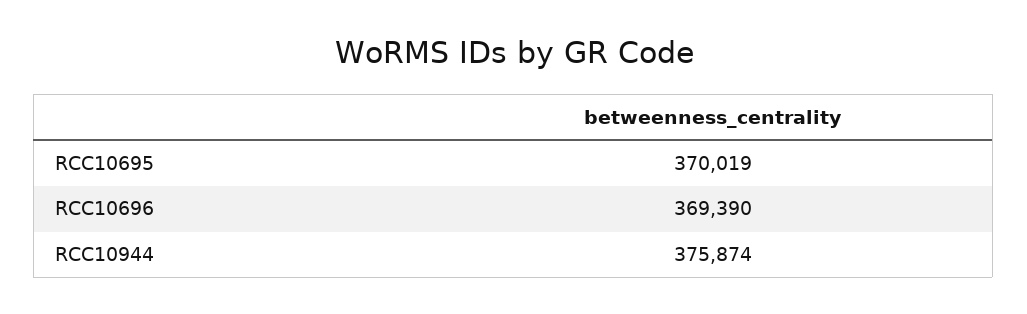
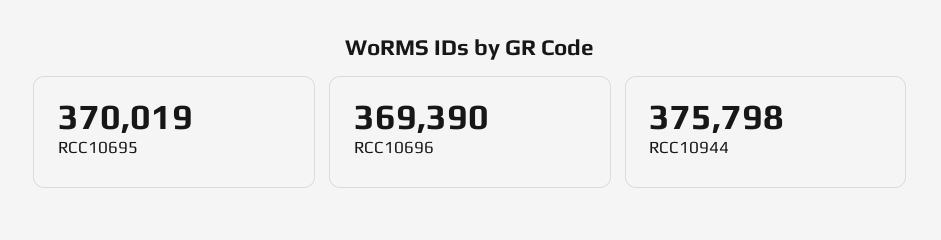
  {
    "RCC10695": 370019,
    "RCC10696": 369390,
-   "RCC10944": 375874
+   "RCC10944": 375798
  }

